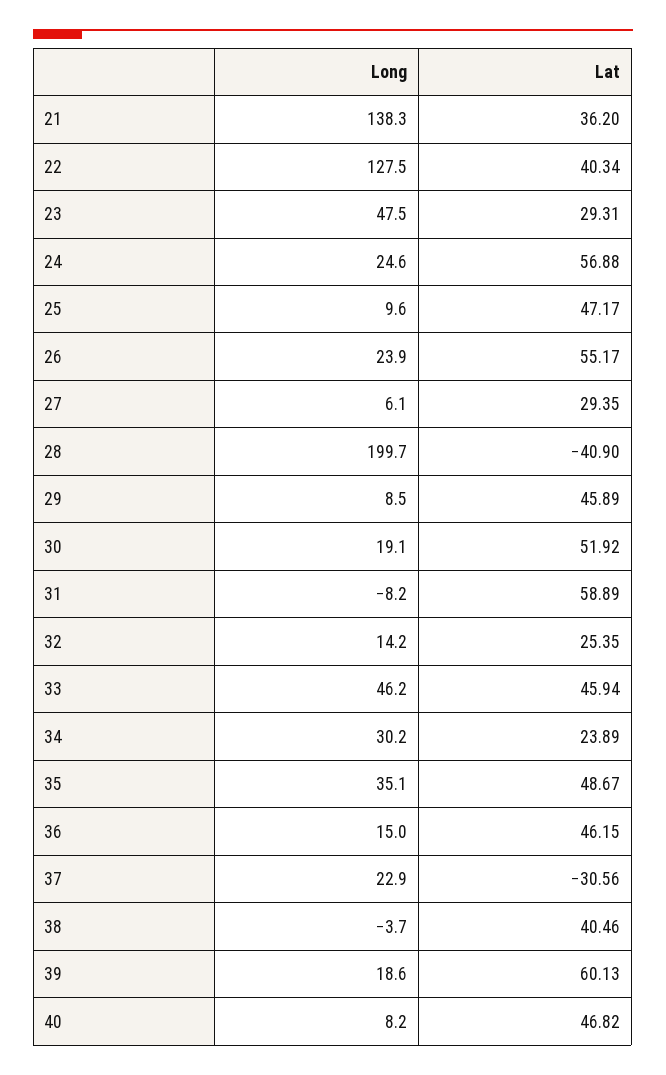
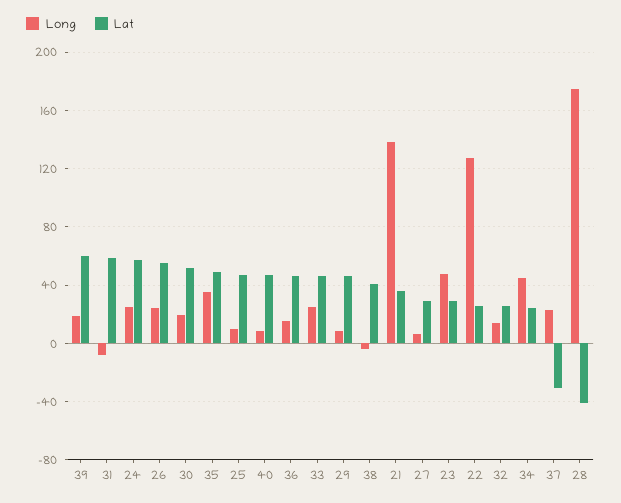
  {
    "Long": {
      "21": 138.3,
      "22": 127.5,
      "23": 47.5,
      "24": 24.6,
      "25": 9.6,
      "26": 23.9,
      "27": 6.1,
-     "28": 199.7,
+     "28": 175,
      "29": 8.5,
      "30": 19.1,
      "31": -8.2,
      "32": 14.2,
-     "33": 46.2,
+     "33": 25,
-     "34": 30.2,
+     "34": 45,
      "35": 35.1,
      "36": 15,
      "37": 22.9,
      "38": -3.7,
      "39": 18.6,
      "40": 8.2
    },
    "Lat": {
      "21": 36.2,
-     "22": 40.34,
+     "22": 25,
      "23": 29.31,
      "24": 56.88,
      "25": 47.17,
      "26": 55.17,
      "27": 29.35,
      "28": -40.9,
      "29": 45.89,
      "30": 51.92,
      "31": 58.89,
      "32": 25.35,
      "33": 45.94,
      "34": 23.89,
      "35": 48.67,
      "36": 46.15,
      "37": -30.56,
      "38": 40.46,
      "39": 60.13,
      "40": 46.82
    }
  }

